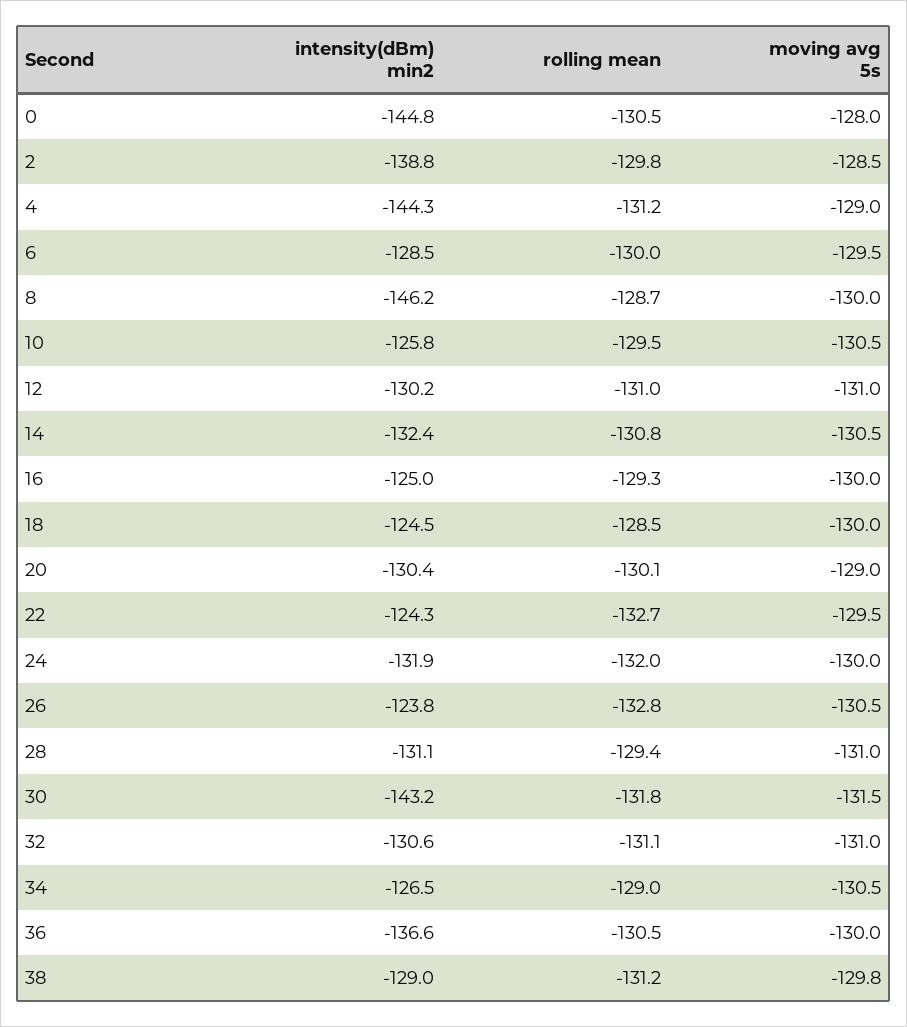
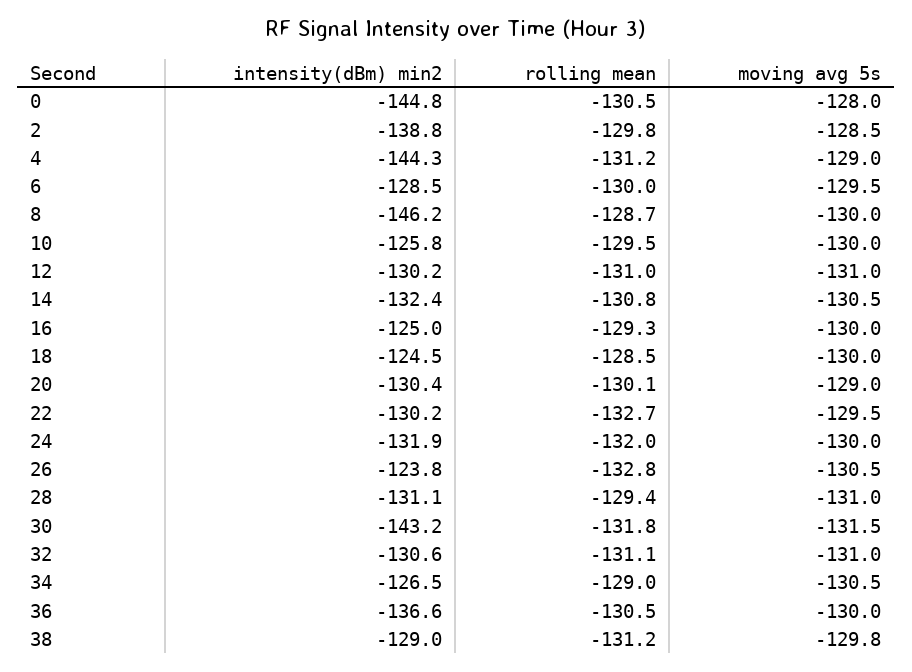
  {
    "intensity(dBm) min2": {
      "0": -144.8,
      "2": -138.8,
      "4": -144.3,
      "6": -128.5,
      "8": -146.2,
      "10": -125.8,
      "12": -130.2,
      "14": -132.4,
      "16": -125,
      "18": -124.5,
      "20": -130.4,
-     "22": -124.3,
+     "22": -130.2,
      "24": -131.9,
      "26": -123.8,
      "28": -131.1,
      "30": -143.2,
      "32": -130.6,
      "34": -126.5,
      "36": -136.6,
      "38": -129
    },
    "rolling mean": {
      "0": -130.5,
      "2": -129.8,
      "4": -131.2,
      "6": -130,
      "8": -128.7,
      "10": -129.5,
      "12": -131,
      "14": -130.8,
      "16": -129.3,
      "18": -128.5,
      "20": -130.1,
      "22": -132.7,
      "24": -132,
      "26": -132.8,
      "28": -129.4,
      "30": -131.8,
      "32": -131.1,
      "34": -129,
      "36": -130.5,
      "38": -131.2
    },
    "moving avg 5s": {
      "0": -128,
      "2": -128.5,
      "4": -129,
      "6": -129.5,
      "8": -130,
-     "10": -130.5,
+     "10": -130,
      "12": -131,
      "14": -130.5,
      "16": -130,
      "18": -130,
      "20": -129,
      "22": -129.5,
      "24": -130,
      "26": -130.5,
      "28": -131,
      "30": -131.5,
      "32": -131,
      "34": -130.5,
      "36": -130,
      "38": -129.8
    }
  }

